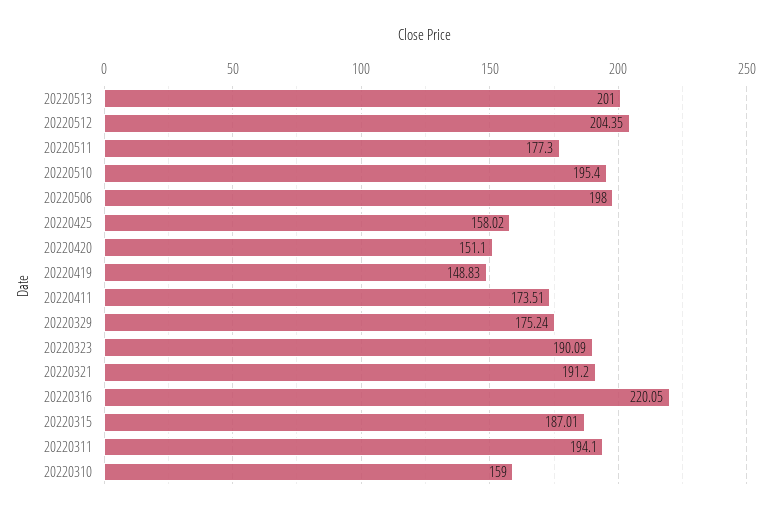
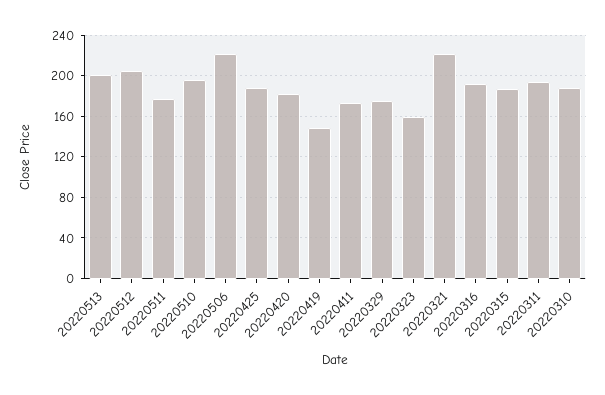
  {
    "20220513": 201,
    "20220512": 204.35,
    "20220511": 177.3,
    "20220510": 195.4,
-   "20220506": 198,
+   "20220506": 220,
-   "20220425": 158.02,
+   "20220425": 190,
-   "20220420": 151.1,
+   "20220420": 180,
    "20220419": 148.83,
    "20220411": 173.51,
    "20220329": 175.24,
-   "20220323": 190.09,
+   "20220323": 160,
-   "20220321": 191.2,
+   "20220321": 220,
-   "20220316": 220.05,
+   "20220316": 190,
    "20220315": 187.01,
    "20220311": 194.1,
-   "20220310": 159
+   "20220310": 190
  }

